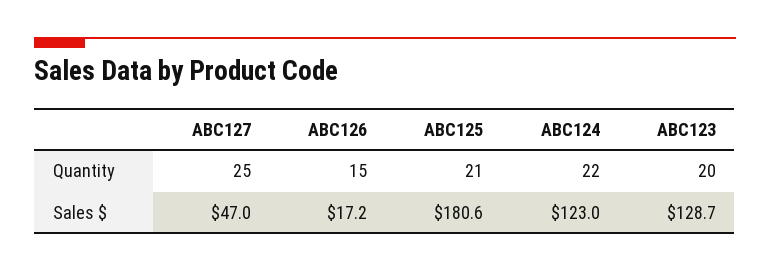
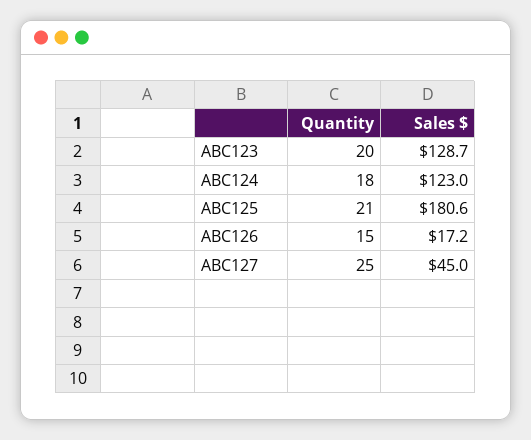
  {
    "ABC127": {
      "Quantity": 25,
-     "Sales $": 47
+     "Sales $": 45
    },
    "ABC126": {
      "Quantity": 15,
      "Sales $": 17.2
    },
    "ABC125": {
      "Quantity": 21,
      "Sales $": 180.6
    },
    "ABC124": {
-     "Quantity": 22,
+     "Quantity": 18,
      "Sales $": 123
    },
    "ABC123": {
      "Quantity": 20,
      "Sales $": 128.7
    }
  }

